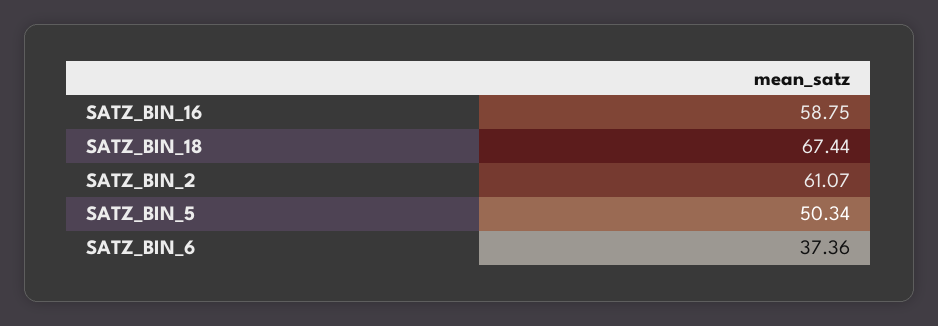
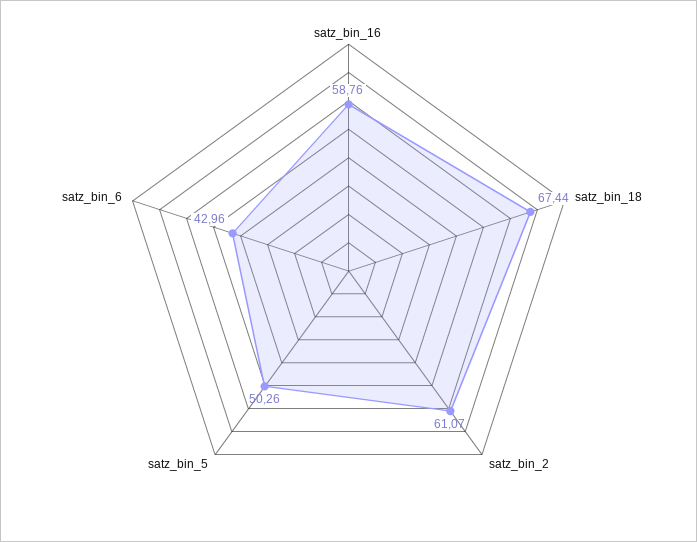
  {
-   "SATZ_BIN_16": 58.75,
+   "SATZ_BIN_16": 58.76,
    "SATZ_BIN_18": 67.44,
    "SATZ_BIN_2": 61.07,
-   "SATZ_BIN_5": 50.34,
+   "SATZ_BIN_5": 50.26,
-   "SATZ_BIN_6": 37.36
+   "SATZ_BIN_6": 42.96
  }

